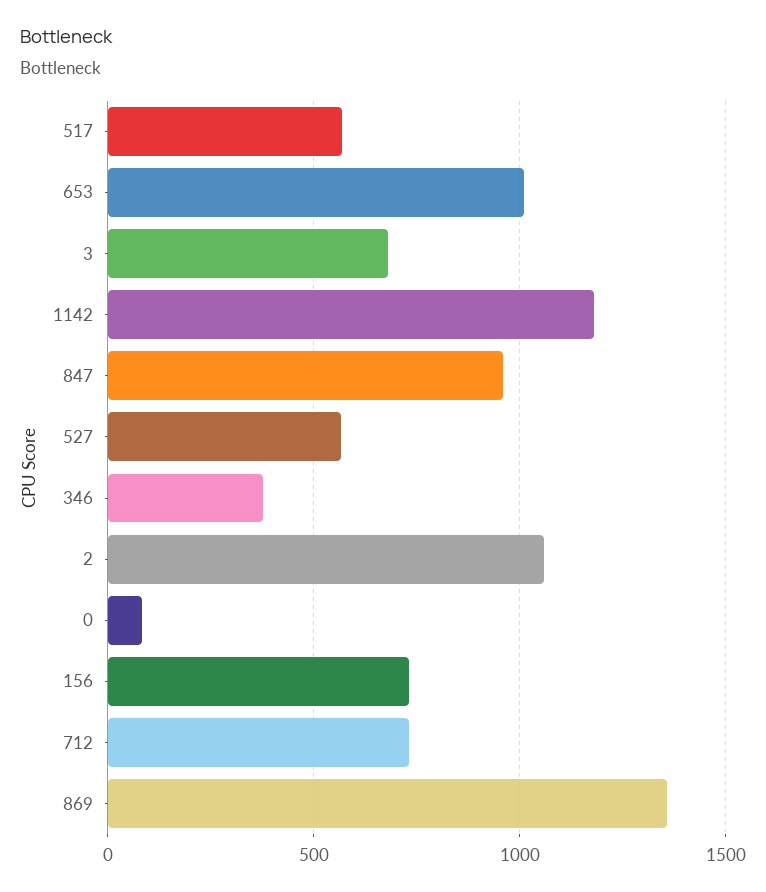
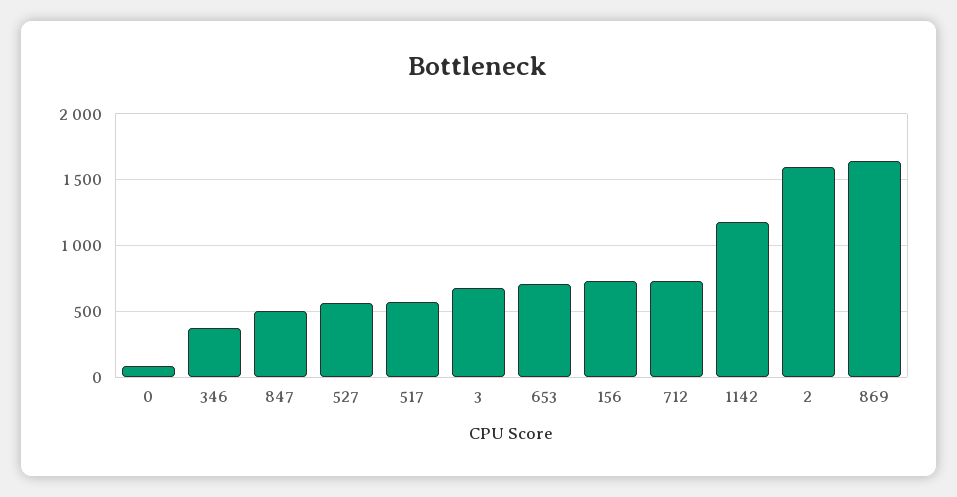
  {
    "517": 550,
-   "653": 1000,
+   "653": 700,
    "3": 700,
    "1142": 1200,
-   "847": 950,
+   "847": 500,
    "527": 550,
    "346": 400,
-   "2": 1050,
+   "2": 1600,
    "0": 100,
    "156": 750,
    "712": 750,
-   "869": 1350
+   "869": 1650
  }

